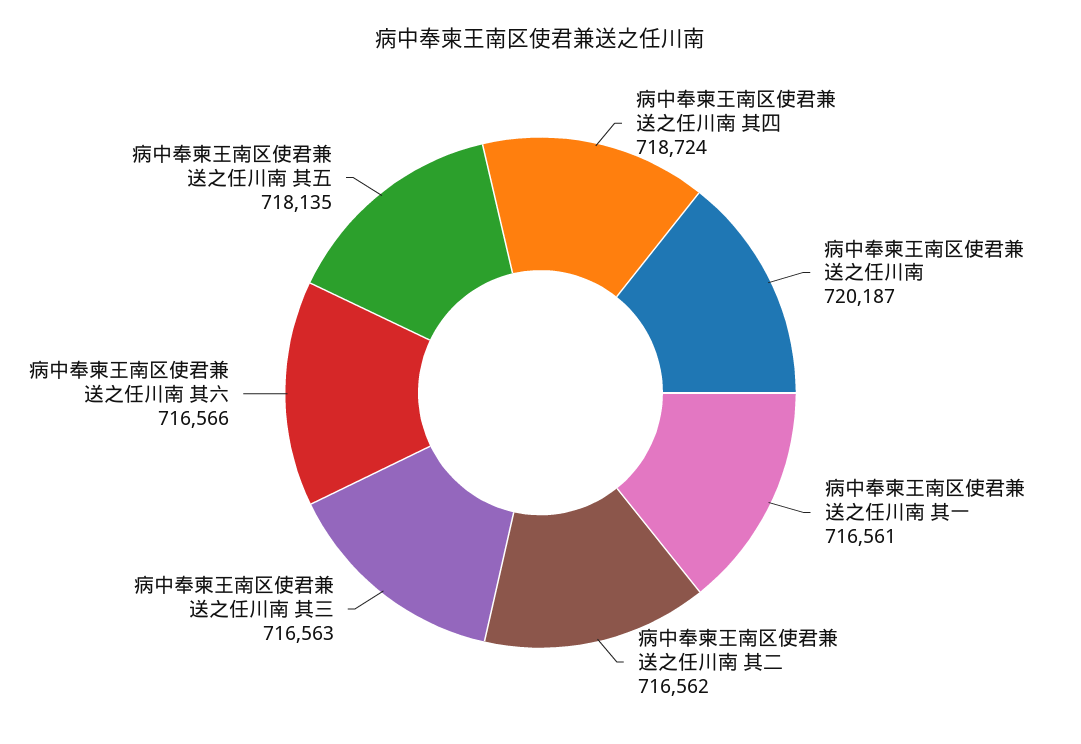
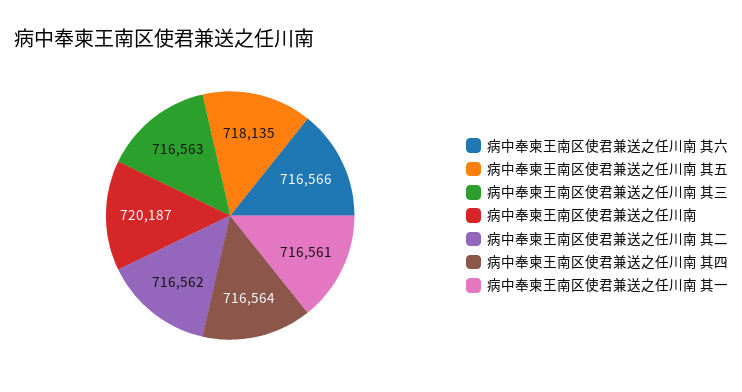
  {
-   "病中奉柬王南区使君兼送之任川南 其四": 718724,
+   "病中奉柬王南区使君兼送之任川南 其四": 716564,
    "病中奉柬王南区使君兼送之任川南": 720187,
    "病中奉柬王南区使君兼送之任川南 其一": 716561,
    "病中奉柬王南区使君兼送之任川南 其二": 716562,
    "病中奉柬王南区使君兼送之任川南 其三": 716563,
    "病中奉柬王南区使君兼送之任川南 其六": 716566,
    "病中奉柬王南区使君兼送之任川南 其五": 718135
  }

